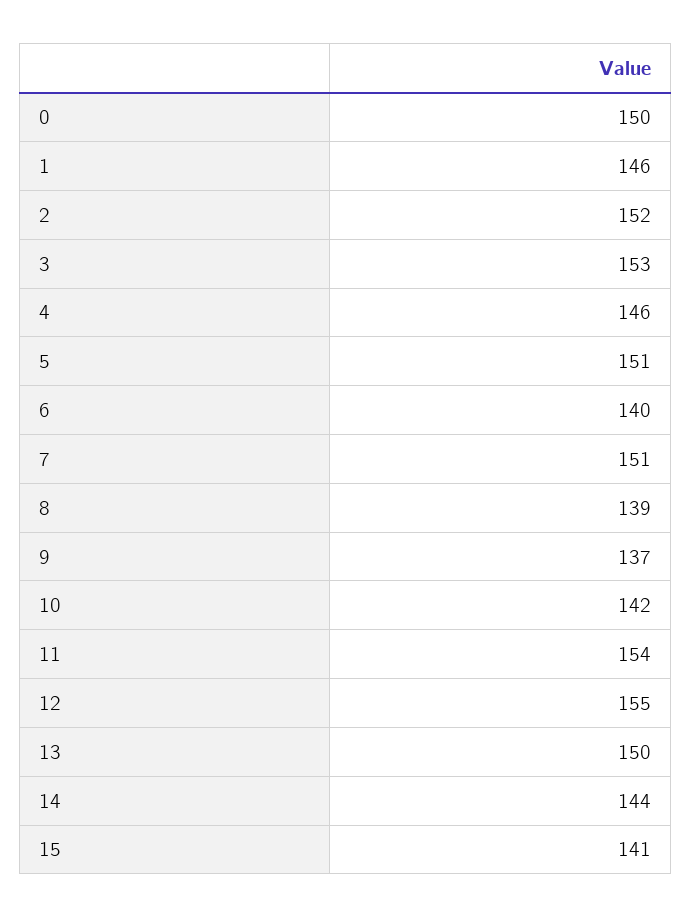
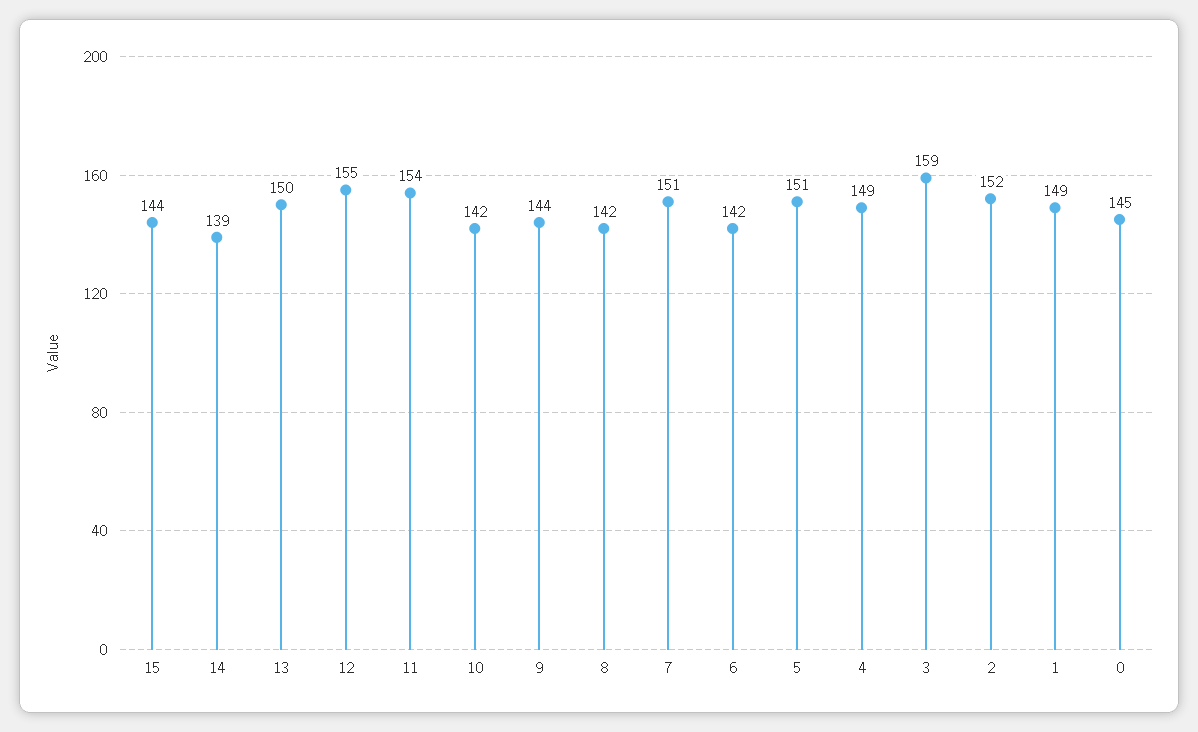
  {
-   "0": 150,
+   "0": 145,
-   "1": 146,
+   "1": 149,
    "2": 152,
-   "3": 153,
+   "3": 159,
-   "4": 146,
+   "4": 149,
    "5": 151,
-   "6": 140,
+   "6": 142,
    "7": 151,
-   "8": 139,
+   "8": 142,
-   "9": 137,
+   "9": 144,
    "10": 142,
    "11": 154,
    "12": 155,
    "13": 150,
-   "14": 144,
+   "14": 139,
-   "15": 141
+   "15": 144
  }

